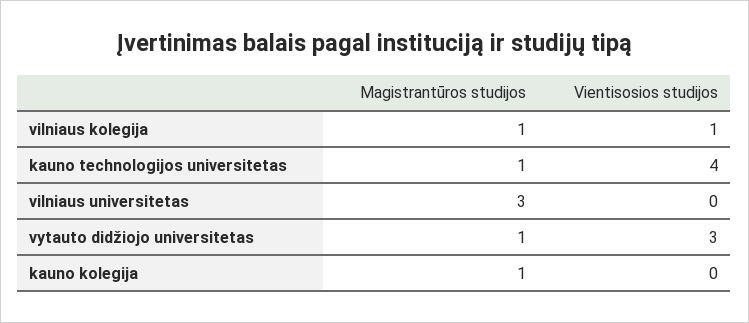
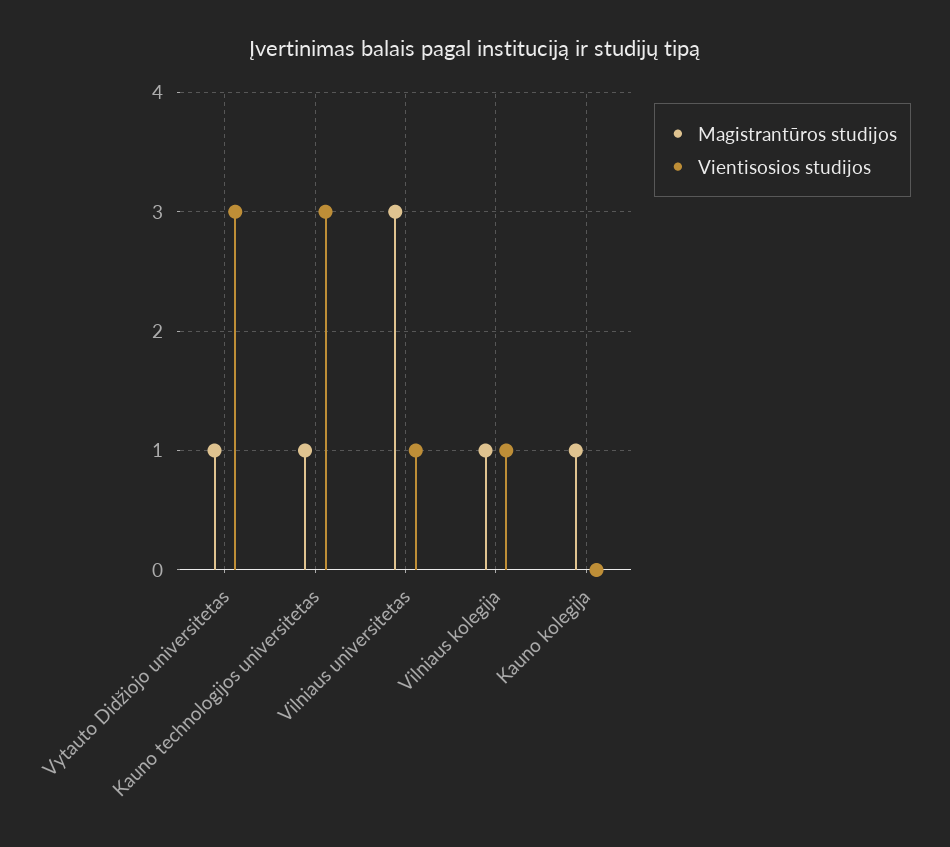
  {
    "Magistrantūros studijos": {
      "vilniaus kolegija": 1,
      "kauno technologijos universitetas": 1,
      "vilniaus universitetas": 3,
      "vytauto didžiojo universitetas": 1,
      "kauno kolegija": 1
    },
    "Vientisosios studijos": {
      "vilniaus kolegija": 1,
-     "kauno technologijos universitetas": 4,
+     "kauno technologijos universitetas": 3,
-     "vilniaus universitetas": 0,
+     "vilniaus universitetas": 1,
      "vytauto didžiojo universitetas": 3,
      "kauno kolegija": 0
    }
  }

